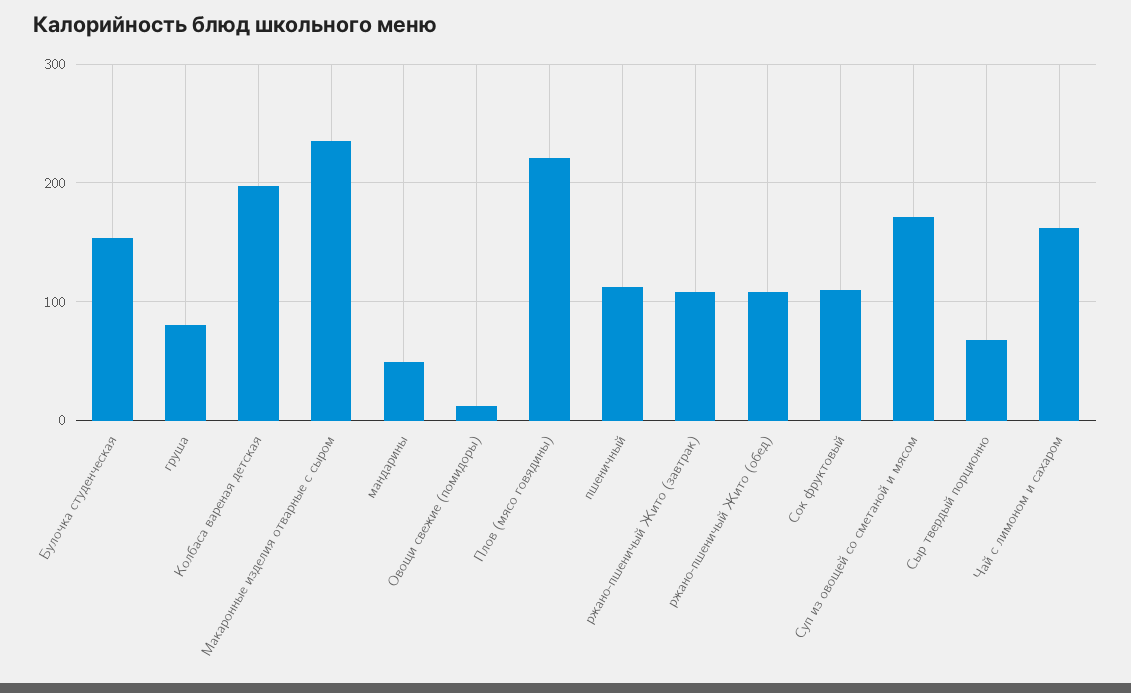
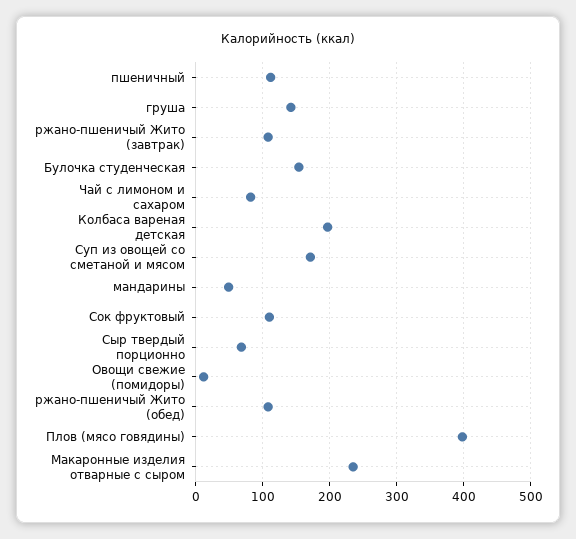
  {
    "Булочка студенческая": 150,
-   "груша": 80,
+   "груша": 140,
    "Колбаса вареная детская": 200,
    "Макаронные изделия отварные с сыром": 240,
    "мандарины": 50,
    "Овощи свежие (помидоры)": 10,
-   "Плов (мясо говядины)": 220,
+   "Плов (мясо говядины)": 400,
    "пшеничный": 110,
    "ржано-пшеничый Жито (завтрак)": 110,
    "ржано-пшеничый Жито (обед)": 110,
    "Сок фруктовый": 110,
    "Суп из овощей со сметаной и мясом": 170,
    "Сыр твердый порционно": 70,
-   "Чай с лимоном и сахаром": 160
+   "Чай с лимоном и сахаром": 80
  }

